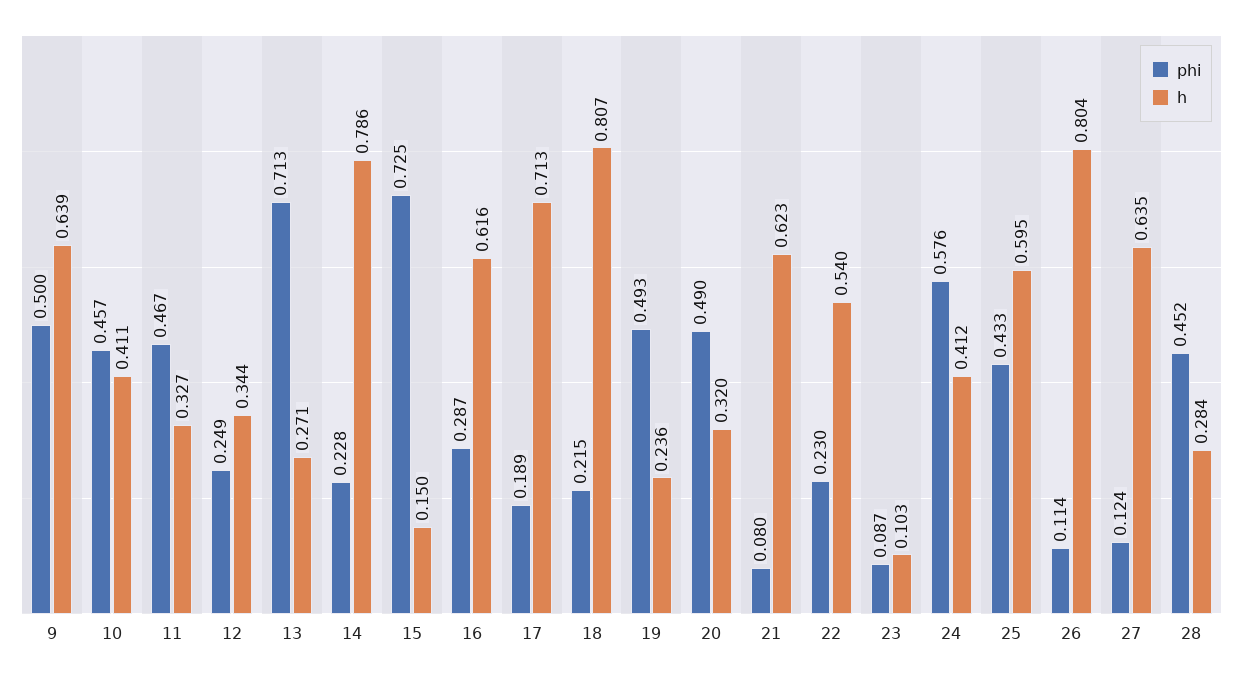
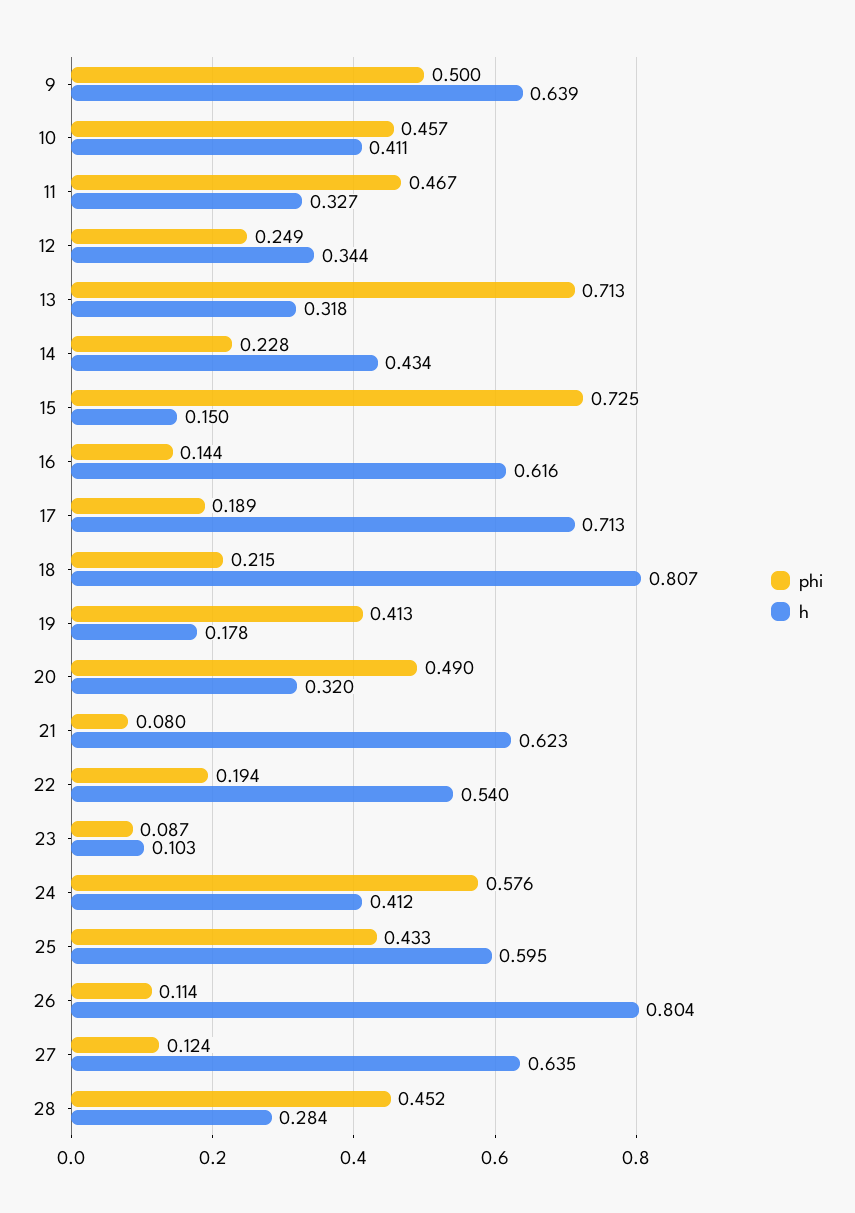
  {
    "phi": {
      "9": 0.5,
      "10": 0.457,
      "11": 0.467,
      "12": 0.249,
      "13": 0.713,
      "14": 0.228,
      "15": 0.725,
-     "16": 0.287,
+     "16": 0.144,
      "17": 0.189,
      "18": 0.215,
-     "19": 0.493,
+     "19": 0.413,
      "20": 0.49,
      "21": 0.08,
-     "22": 0.23,
+     "22": 0.194,
      "23": 0.087,
      "24": 0.576,
      "25": 0.433,
      "26": 0.114,
      "27": 0.124,
      "28": 0.452
    },
    "h": {
      "9": 0.639,
      "10": 0.411,
      "11": 0.327,
      "12": 0.344,
-     "13": 0.271,
+     "13": 0.318,
-     "14": 0.786,
+     "14": 0.434,
      "15": 0.15,
      "16": 0.616,
      "17": 0.713,
      "18": 0.807,
-     "19": 0.236,
+     "19": 0.178,
      "20": 0.32,
      "21": 0.623,
      "22": 0.54,
      "23": 0.103,
      "24": 0.412,
      "25": 0.595,
      "26": 0.804,
      "27": 0.635,
      "28": 0.284
    }
  }

